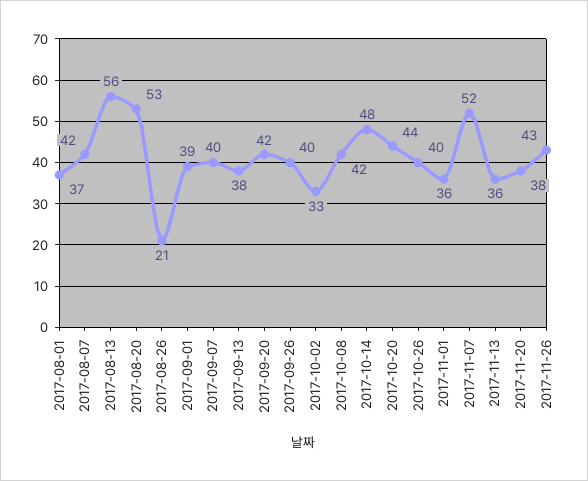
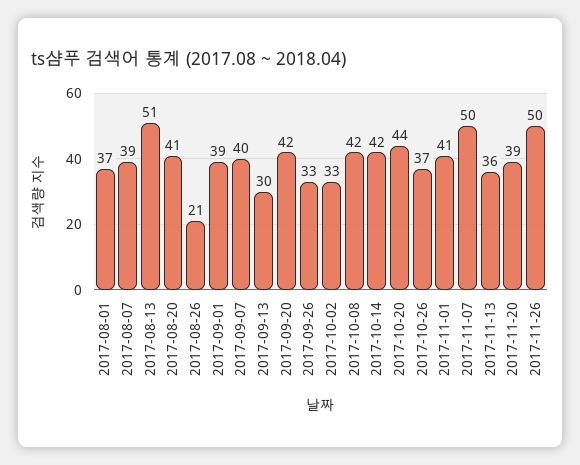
  {
    "2017-08-01": 37,
-   "2017-08-07": 42,
+   "2017-08-07": 39,
-   "2017-08-13": 56,
+   "2017-08-13": 51,
-   "2017-08-20": 53,
+   "2017-08-20": 41,
    "2017-08-26": 21,
    "2017-09-01": 39,
    "2017-09-07": 40,
-   "2017-09-13": 38,
+   "2017-09-13": 30,
    "2017-09-20": 42,
-   "2017-09-26": 40,
+   "2017-09-26": 33,
    "2017-10-02": 33,
    "2017-10-08": 42,
-   "2017-10-14": 48,
+   "2017-10-14": 42,
    "2017-10-20": 44,
-   "2017-10-26": 40,
+   "2017-10-26": 37,
-   "2017-11-01": 36,
+   "2017-11-01": 41,
-   "2017-11-07": 52,
+   "2017-11-07": 50,
    "2017-11-13": 36,
-   "2017-11-20": 38,
+   "2017-11-20": 39,
-   "2017-11-26": 43
+   "2017-11-26": 50
  }

